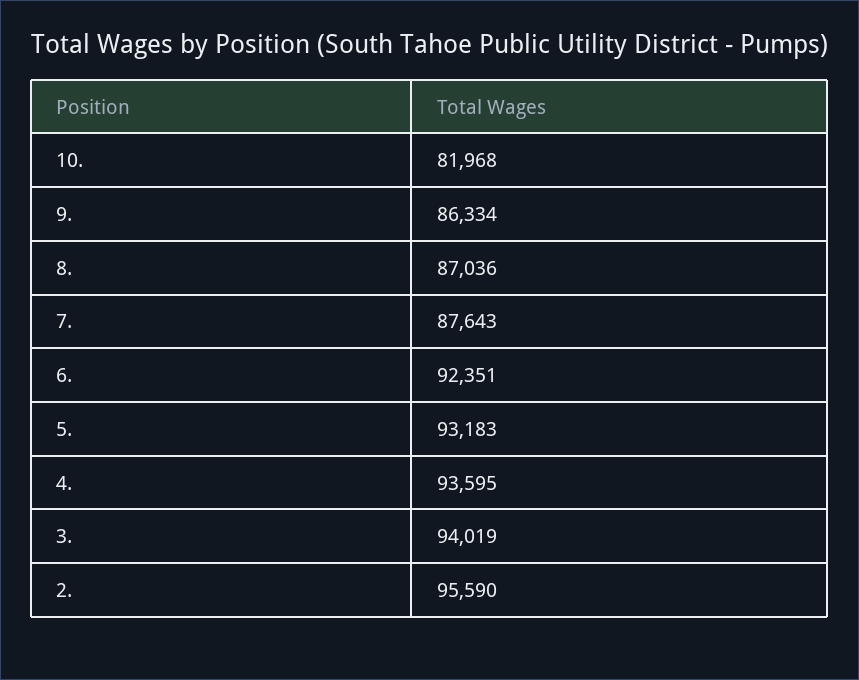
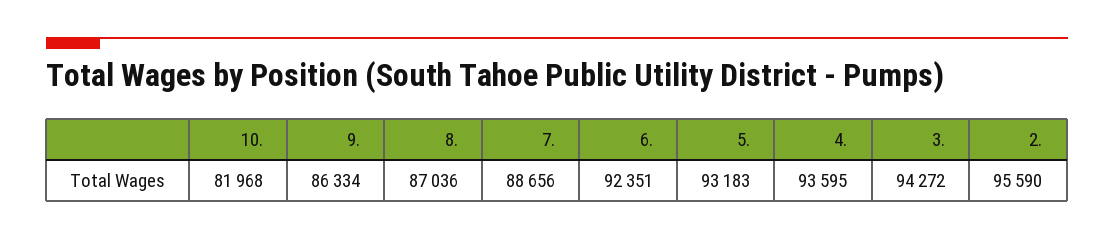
  {
    "10.": 81968,
    "9.": 86334,
    "8.": 87036,
-   "7.": 87643,
+   "7.": 88656,
    "6.": 92351,
    "5.": 93183,
    "4.": 93595,
-   "3.": 94019,
+   "3.": 94272,
    "2.": 95590
  }

